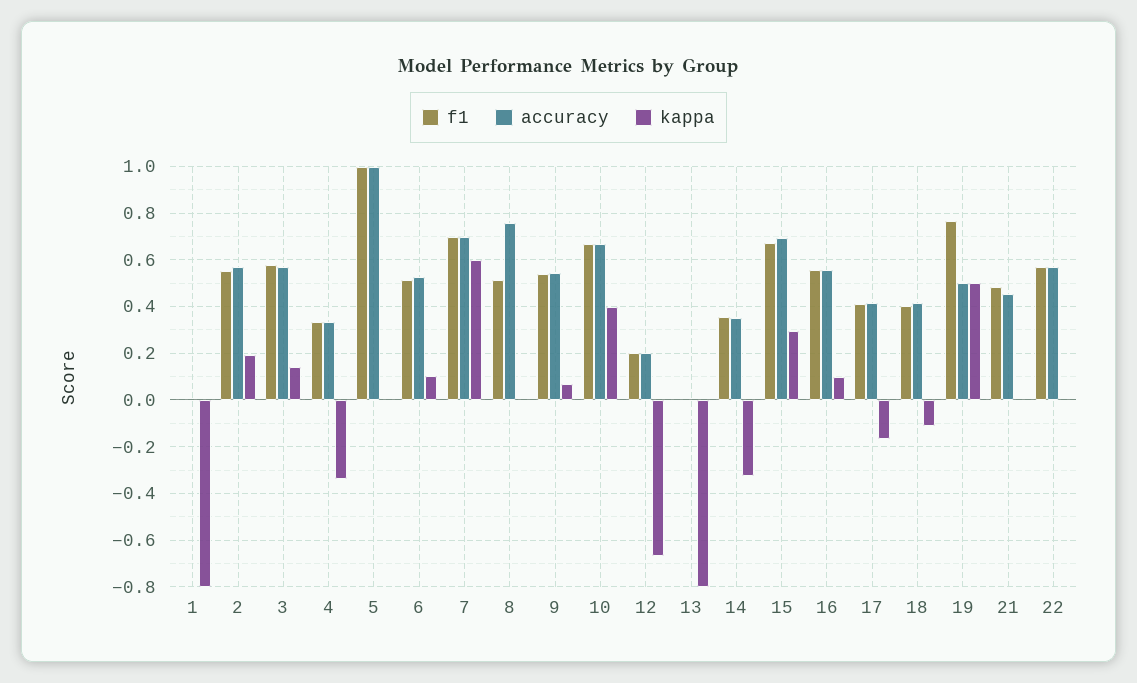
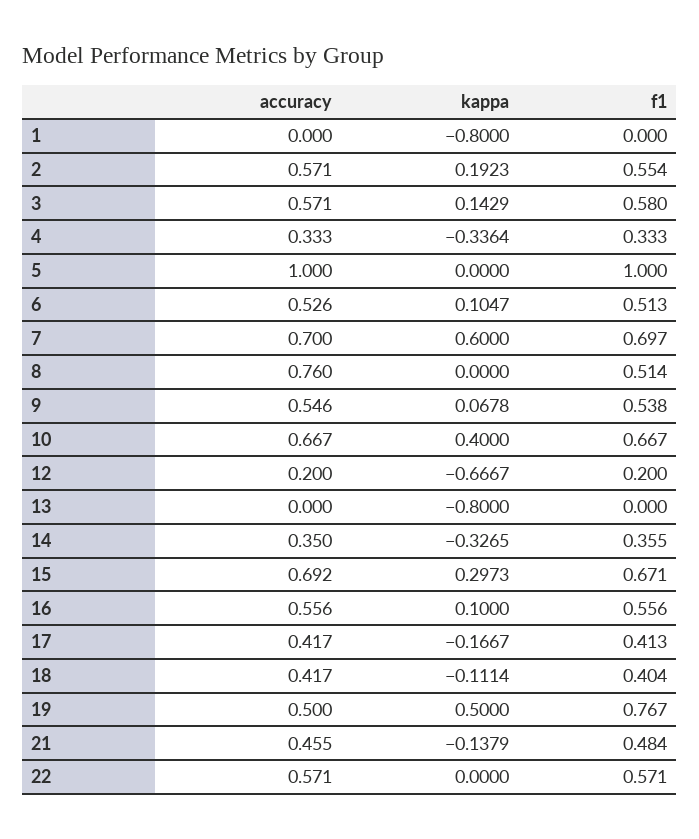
  {
    "f1": {
      "1": 0,
      "2": 0.554,
      "3": 0.58,
      "4": 0.333,
      "5": 1,
      "6": 0.513,
      "7": 0.697,
      "8": 0.514,
      "9": 0.538,
      "10": 0.667,
      "12": 0.2,
      "13": 0,
      "14": 0.355,
      "15": 0.671,
      "16": 0.556,
      "17": 0.413,
      "18": 0.404,
      "19": 0.767,
      "21": 0.484,
      "22": 0.571
    },
    "accuracy": {
      "1": 0,
      "2": 0.571,
      "3": 0.571,
      "4": 0.333,
      "5": 1,
      "6": 0.526,
      "7": 0.7,
      "8": 0.76,
      "9": 0.546,
      "10": 0.667,
      "12": 0.2,
      "13": 0,
      "14": 0.35,
      "15": 0.692,
      "16": 0.556,
      "17": 0.417,
      "18": 0.417,
      "19": 0.5,
      "21": 0.455,
      "22": 0.571
    },
    "kappa": {
      "1": -0.8,
      "2": 0.1923,
      "3": 0.1429,
      "4": -0.3364,
      "5": 0,
      "6": 0.1047,
      "7": 0.6,
      "8": 0,
      "9": 0.0678,
      "10": 0.4,
      "12": -0.6667,
      "13": -0.8,
      "14": -0.3265,
      "15": 0.2973,
      "16": 0.1,
      "17": -0.1667,
      "18": -0.1114,
      "19": 0.5,
-     "21": 0,
+     "21": -0.1379,
      "22": 0
    }
  }

